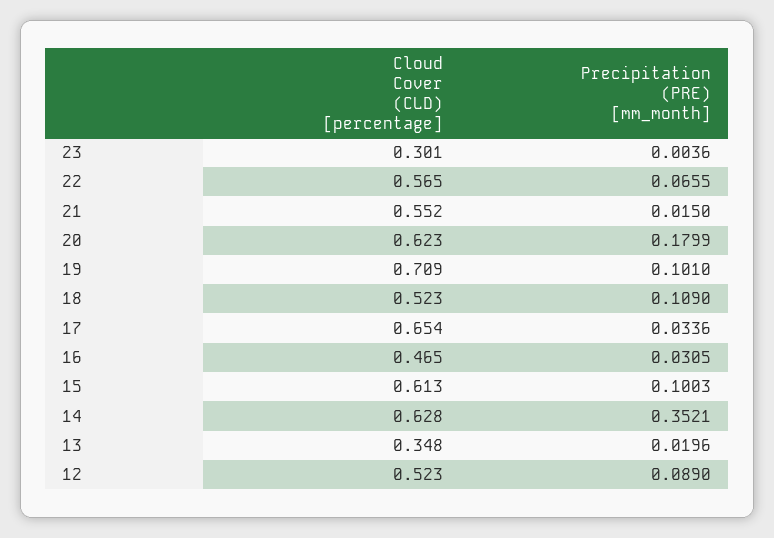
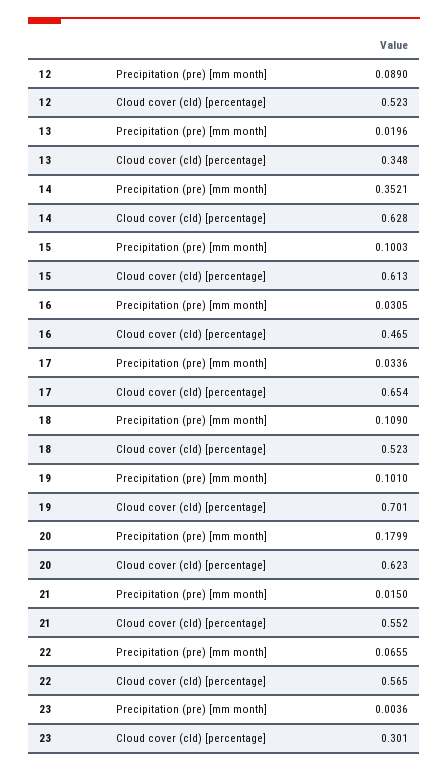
  {
    "Cloud Cover (CLD) [percentage]": {
      "23": 0.301,
      "22": 0.565,
      "21": 0.552,
      "20": 0.623,
-     "19": 0.709,
+     "19": 0.701,
      "18": 0.523,
      "17": 0.654,
      "16": 0.465,
      "15": 0.613,
      "14": 0.628,
      "13": 0.348,
      "12": 0.523
    },
    "Precipitation (PRE) [mm_month]": {
      "23": 0.0036,
      "22": 0.0655,
      "21": 0.015,
      "20": 0.1799,
      "19": 0.101,
      "18": 0.109,
      "17": 0.0336,
      "16": 0.0305,
      "15": 0.1003,
      "14": 0.3521,
      "13": 0.0196,
      "12": 0.089
    }
  }

